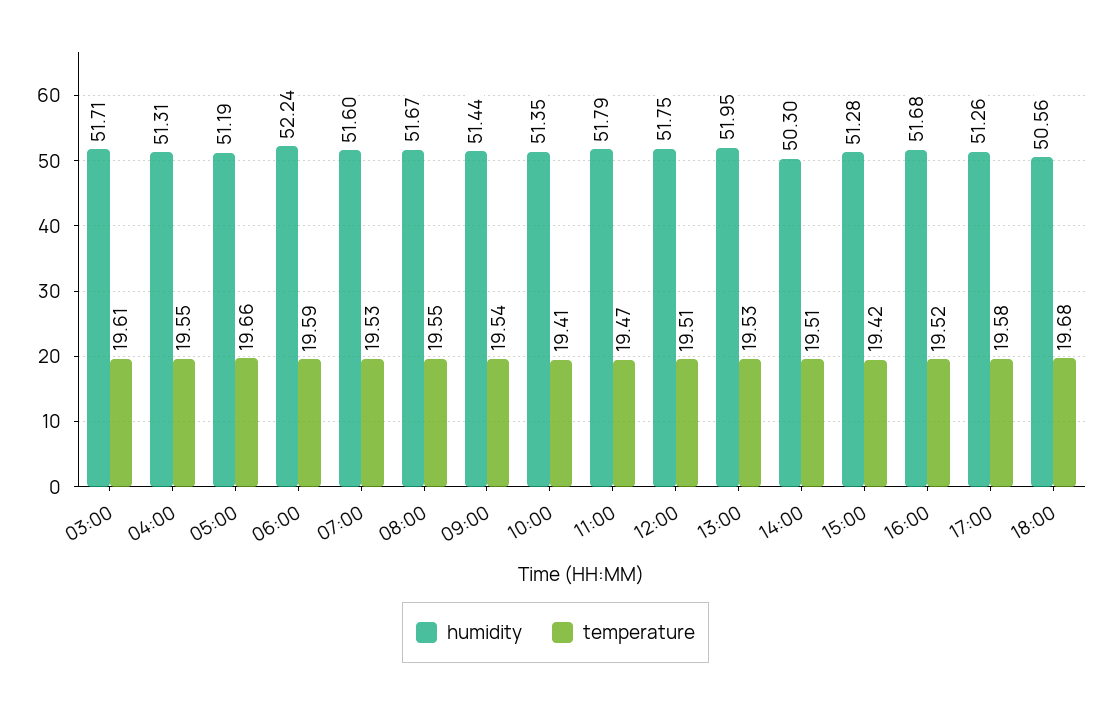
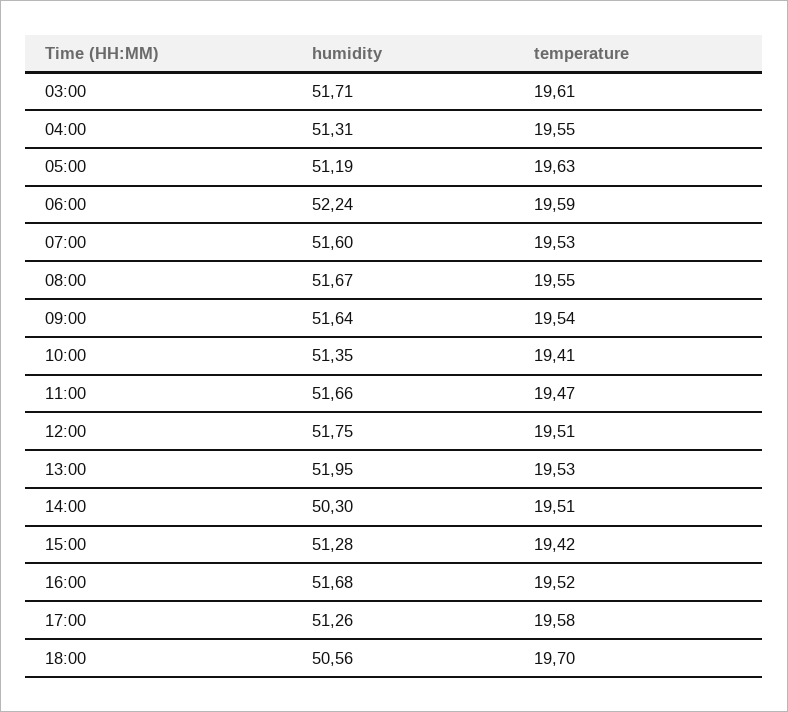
  {
    "humidity": {
      "03:00": 51.71,
      "04:00": 51.31,
      "05:00": 51.19,
      "06:00": 52.24,
      "07:00": 51.6,
      "08:00": 51.67,
-     "09:00": 51.44,
+     "09:00": 51.64,
      "10:00": 51.35,
-     "11:00": 51.79,
+     "11:00": 51.66,
      "12:00": 51.75,
      "13:00": 51.95,
      "14:00": 50.3,
      "15:00": 51.28,
      "16:00": 51.68,
      "17:00": 51.26,
      "18:00": 50.56
    },
    "temperature": {
      "03:00": 19.61,
      "04:00": 19.55,
-     "05:00": 19.66,
+     "05:00": 19.63,
      "06:00": 19.59,
      "07:00": 19.53,
      "08:00": 19.55,
      "09:00": 19.54,
      "10:00": 19.41,
      "11:00": 19.47,
      "12:00": 19.51,
      "13:00": 19.53,
      "14:00": 19.51,
      "15:00": 19.42,
      "16:00": 19.52,
      "17:00": 19.58,
-     "18:00": 19.68
+     "18:00": 19.7
    }
  }

